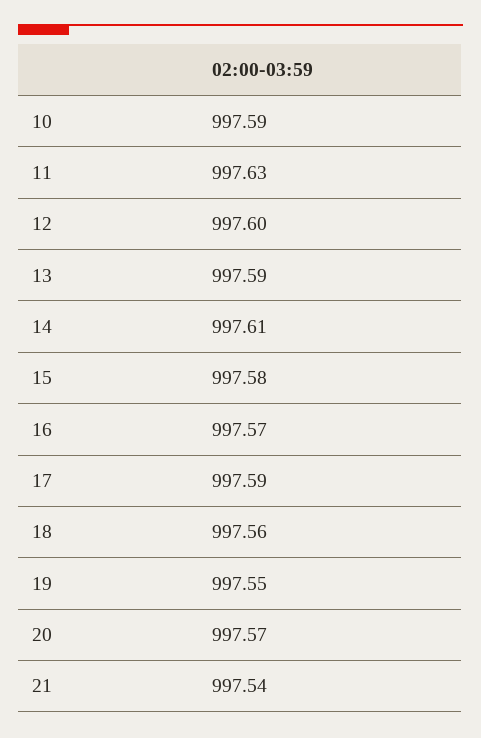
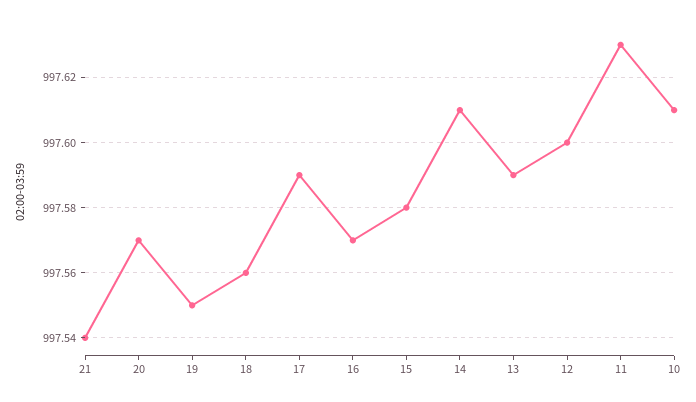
  {
-   "10": 997.59,
+   "10": 997.61,
    "11": 997.63,
    "12": 997.6,
    "13": 997.59,
    "14": 997.61,
    "15": 997.58,
    "16": 997.57,
    "17": 997.59,
    "18": 997.56,
    "19": 997.55,
    "20": 997.57,
    "21": 997.54
  }

